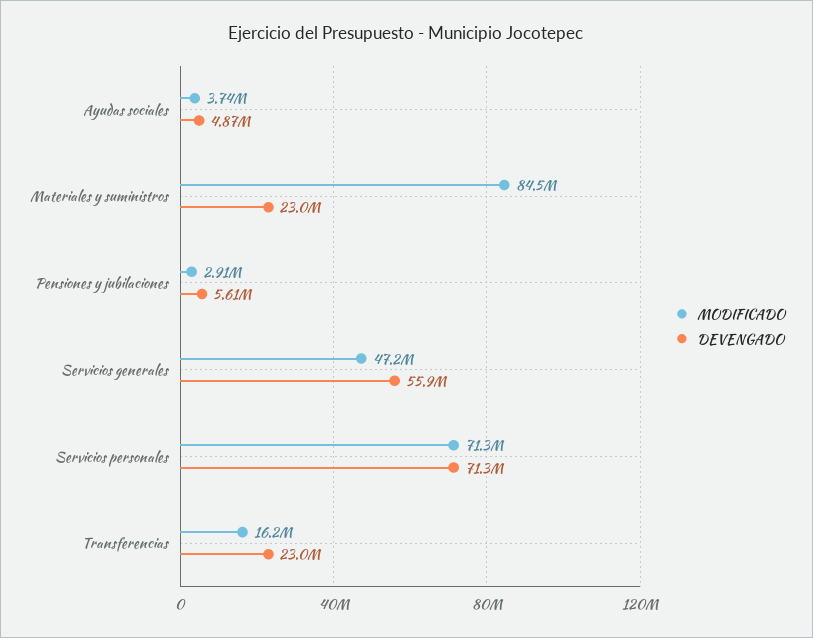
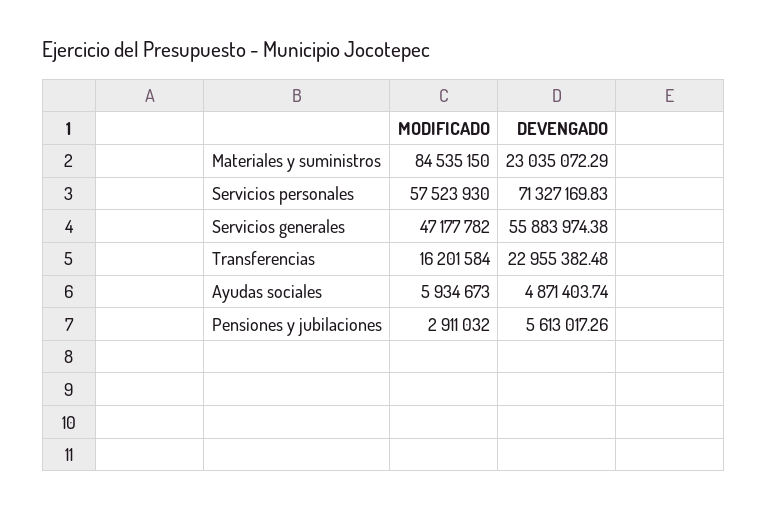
  {
    "MODIFICADO": {
-     "Ayudas sociales": 3740000,
+     "Ayudas sociales": 5934673,
      "Materiales y suministros": 84535150,
      "Pensiones y jubilaciones": 2911032,
      "Servicios generales": 47177782,
-     "Servicios personales": 71300000,
+     "Servicios personales": 57523930,
      "Transferencias": 16201584
    },
    "DEVENGADO": {
      "Ayudas sociales": 4871403.74,
      "Materiales y suministros": 23035072.29,
      "Pensiones y jubilaciones": 5613017.26,
      "Servicios generales": 55883974.38,
      "Servicios personales": 71327169.83,
      "Transferencias": 22955382.48
    }
  }

